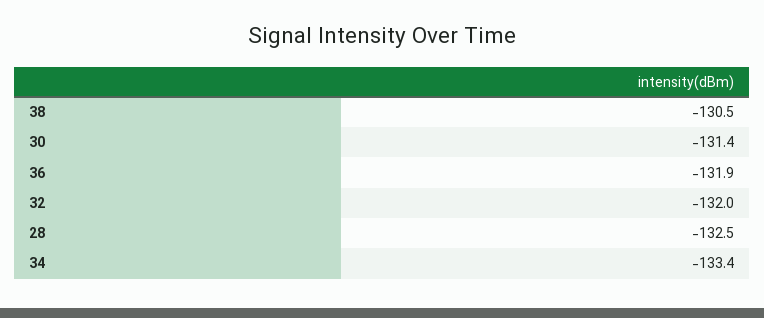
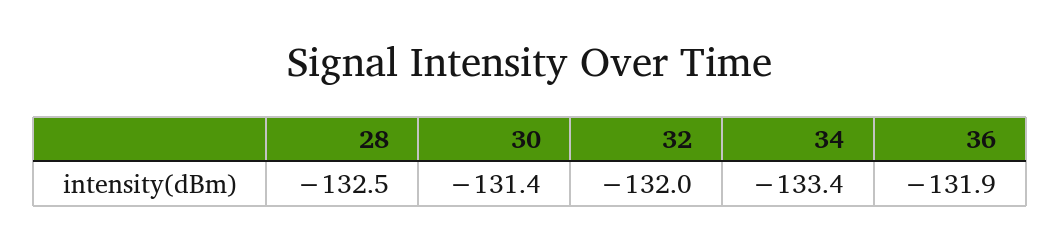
  {
-   "38": -130.5,
    "30": -131.4,
    "36": -131.9,
    "32": -132,
    "28": -132.5,
    "34": -133.4
  }

